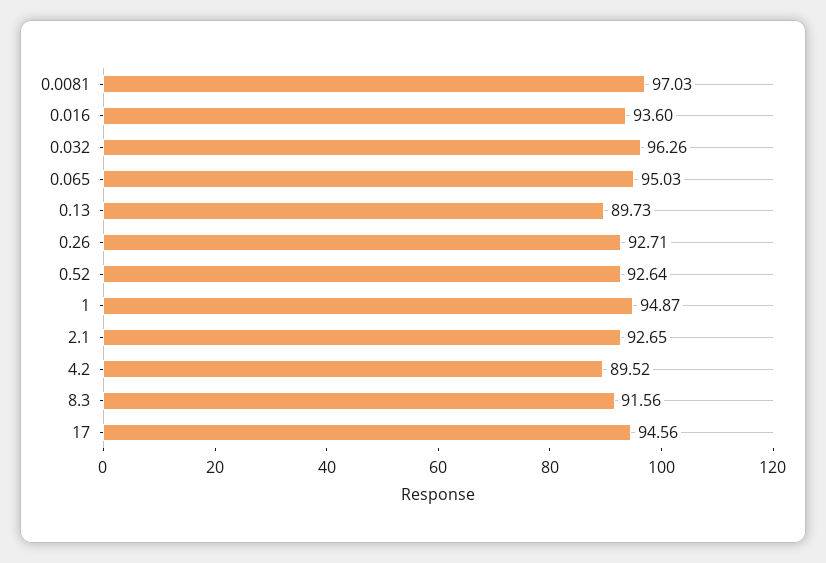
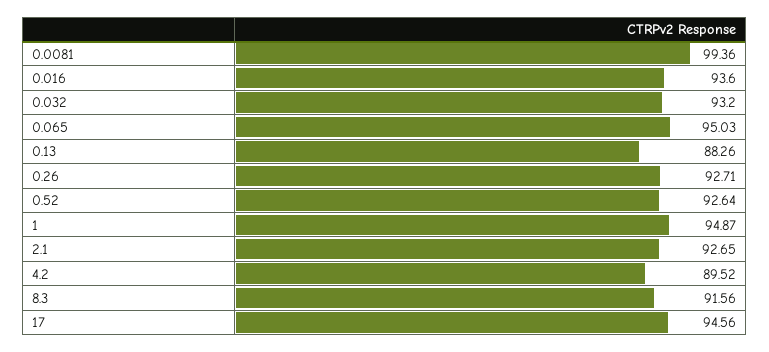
  {
-   "0.0081": 97.03,
+   "0.0081": 99.36,
    "0.016": 93.6,
-   "0.032": 96.26,
+   "0.032": 93.2,
    "0.065": 95.03,
-   "0.13": 89.73,
+   "0.13": 88.26,
    "0.26": 92.71,
    "0.52": 92.64,
    "1": 94.87,
    "2.1": 92.65,
    "4.2": 89.52,
    "8.3": 91.56,
    "17": 94.56
  }

